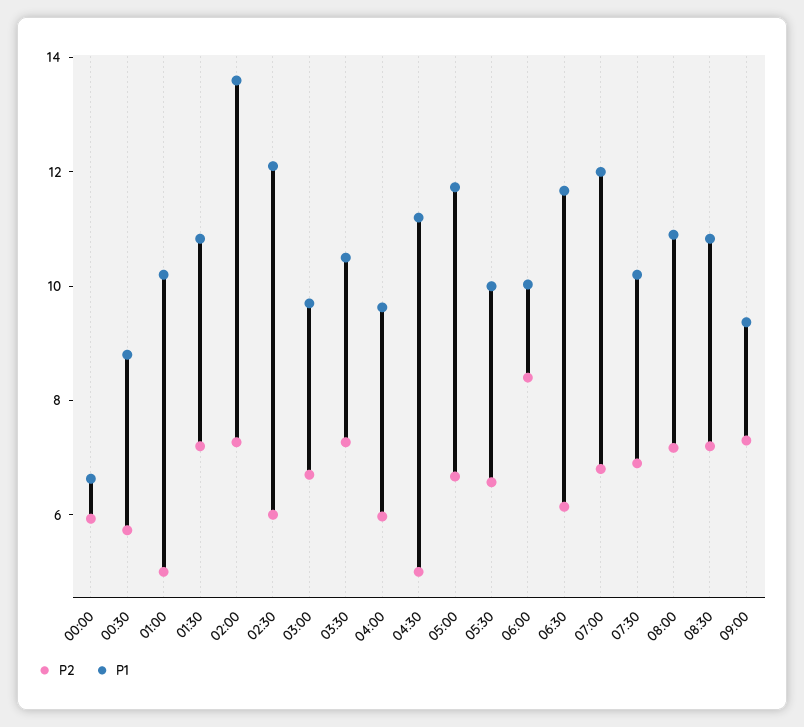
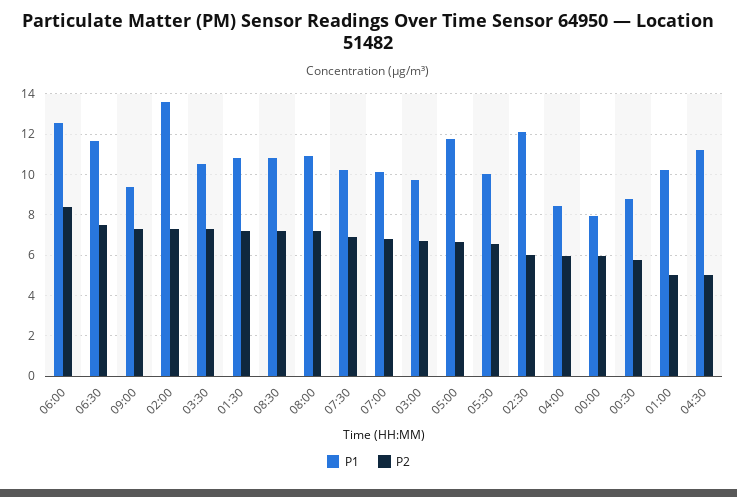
  {
    "P2": {
      "00:00": 6,
      "00:30": 5.5,
      "01:00": 5,
      "01:30": 7,
      "02:00": 7.5,
      "02:30": 6,
      "03:00": 6.5,
      "03:30": 7.5,
      "04:00": 6,
      "04:30": 5,
      "05:00": 6.5,
      "05:30": 6.5,
      "06:00": 8.5,
-     "06:30": 6,
+     "06:30": 7.5,
      "07:00": 7,
      "07:30": 7,
      "08:00": 7,
      "08:30": 7,
      "09:00": 7.5
    },
    "P1": {
-     "00:00": 6.5,
+     "00:00": 8,
      "00:30": 9,
      "01:00": 10,
      "01:30": 11,
      "02:00": 13.5,
      "02:30": 12,
      "03:00": 9.5,
      "03:30": 10.5,
-     "04:00": 9.5,
+     "04:00": 8.5,
      "04:30": 11,
      "05:00": 11.5,
      "05:30": 10,
-     "06:00": 10,
+     "06:00": 12.5,
      "06:30": 11.5,
-     "07:00": 12,
+     "07:00": 10,
      "07:30": 10,
      "08:00": 11,
      "08:30": 11,
      "09:00": 9.5
    }
  }

